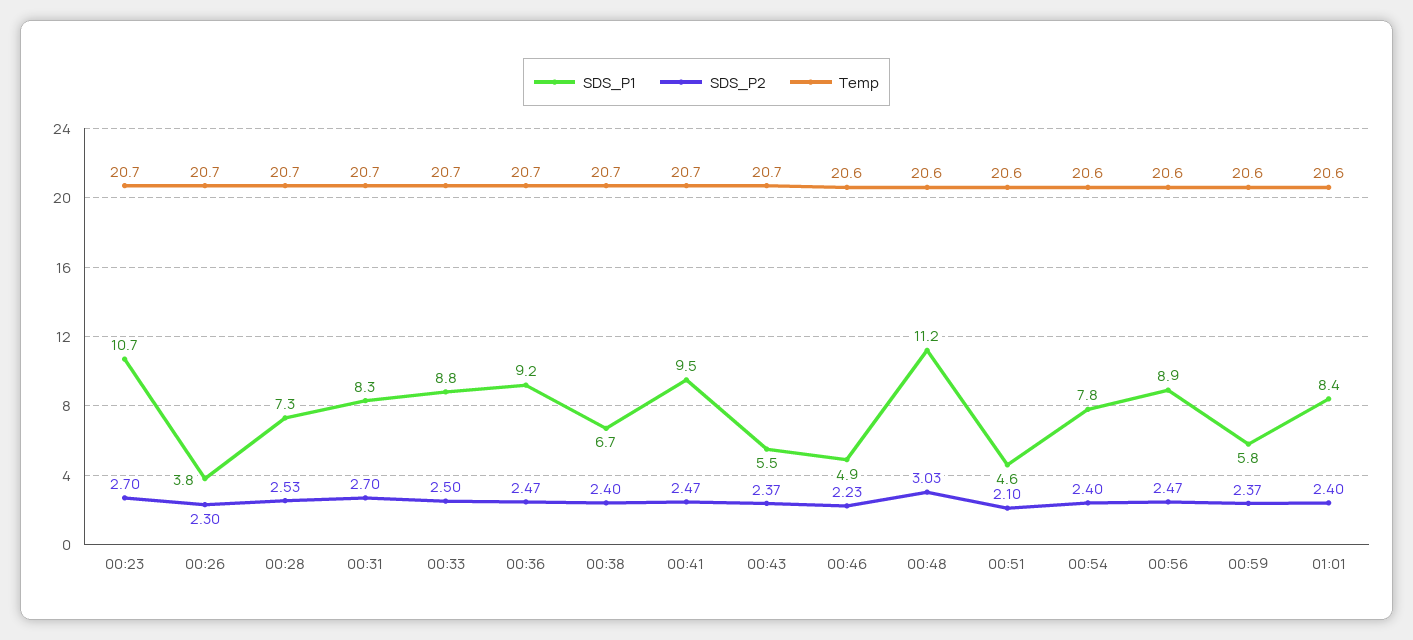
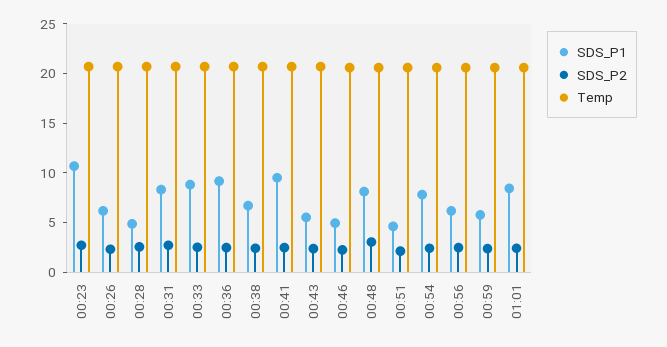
  {
    "SDS_P1": {
      "00:23": 10.7,
-     "00:26": 3.8,
+     "00:26": 6,
-     "00:28": 7.3,
+     "00:28": 5,
      "00:31": 8.3,
      "00:33": 8.8,
      "00:36": 9.2,
      "00:38": 6.7,
      "00:41": 9.5,
      "00:43": 5.5,
      "00:46": 4.9,
-     "00:48": 11.2,
+     "00:48": 8,
      "00:51": 4.6,
      "00:54": 7.8,
-     "00:56": 8.9,
+     "00:56": 6,
      "00:59": 5.8,
      "01:01": 8.4
    },
    "SDS_P2": {
      "00:23": 2.7,
      "00:26": 2.3,
      "00:28": 2.53,
      "00:31": 2.7,
      "00:33": 2.5,
      "00:36": 2.47,
      "00:38": 2.4,
      "00:41": 2.47,
      "00:43": 2.37,
      "00:46": 2.23,
      "00:48": 3.03,
      "00:51": 2.1,
      "00:54": 2.4,
      "00:56": 2.47,
      "00:59": 2.37,
      "01:01": 2.4
    },
    "Temp": {
      "00:23": 20.7,
      "00:26": 20.7,
      "00:28": 20.7,
      "00:31": 20.7,
      "00:33": 20.7,
      "00:36": 20.7,
      "00:38": 20.7,
      "00:41": 20.7,
      "00:43": 20.7,
      "00:46": 20.6,
      "00:48": 20.6,
      "00:51": 20.6,
      "00:54": 20.6,
      "00:56": 20.6,
      "00:59": 20.6,
      "01:01": 20.6
    }
  }

